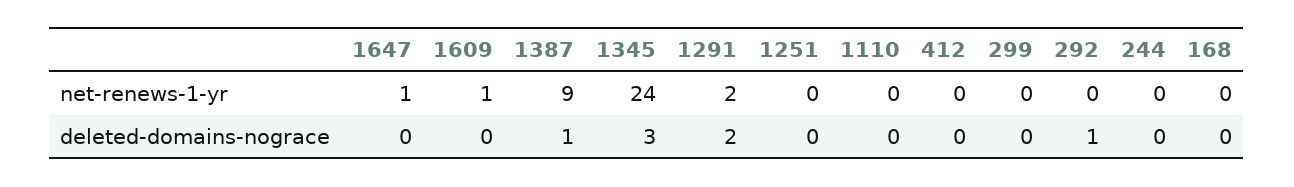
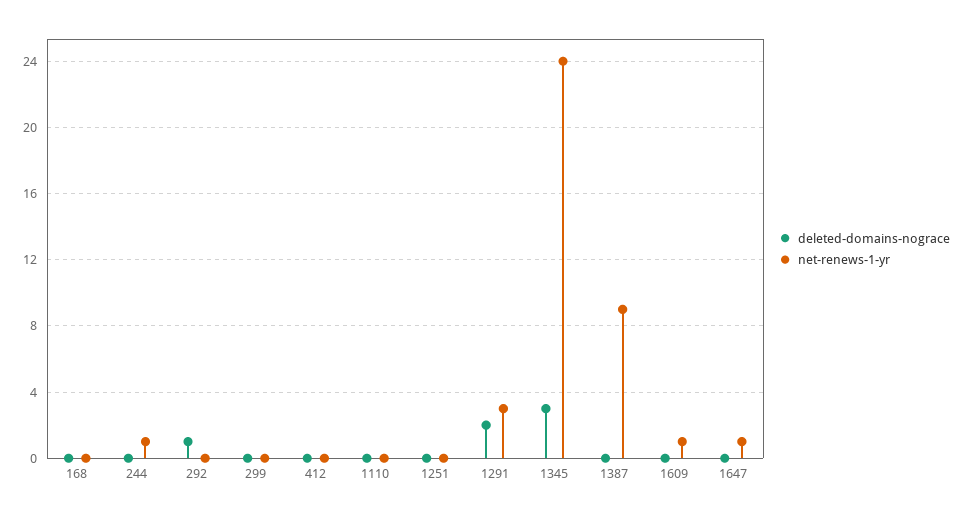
  {
    "net-renews-1-yr": {
      "1647": 1,
      "1609": 1,
      "1387": 9,
      "1345": 24,
-     "1291": 2,
+     "1291": 3,
      "1251": 0,
      "1110": 0,
      "412": 0,
      "299": 0,
      "292": 0,
-     "244": 0,
+     "244": 1,
      "168": 0
    },
    "deleted-domains-nograce": {
      "1647": 0,
      "1609": 0,
-     "1387": 1,
+     "1387": 0,
      "1345": 3,
      "1291": 2,
      "1251": 0,
      "1110": 0,
      "412": 0,
      "299": 0,
      "292": 1,
      "244": 0,
      "168": 0
    }
  }

